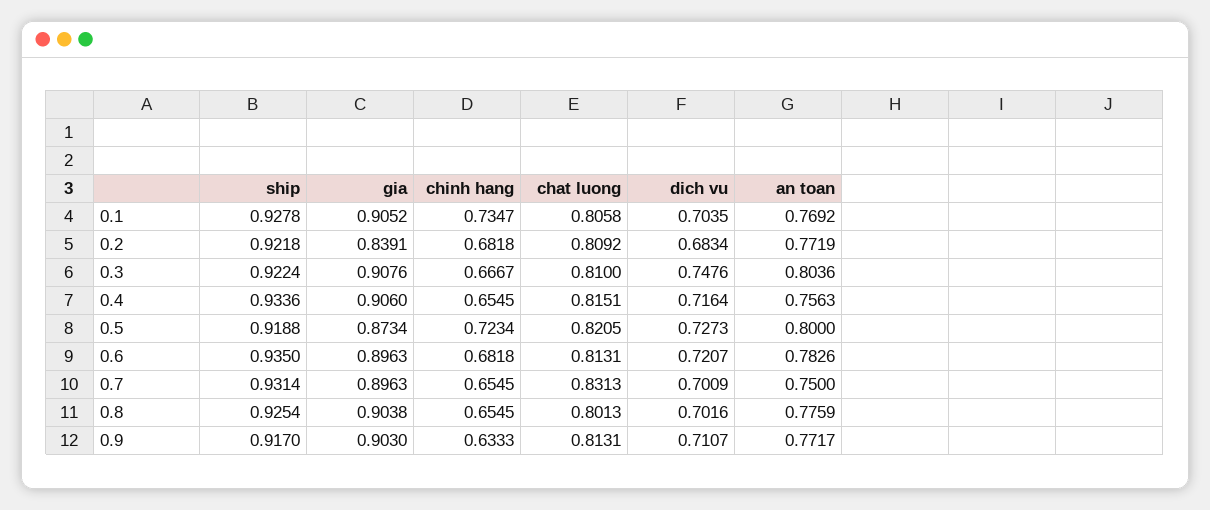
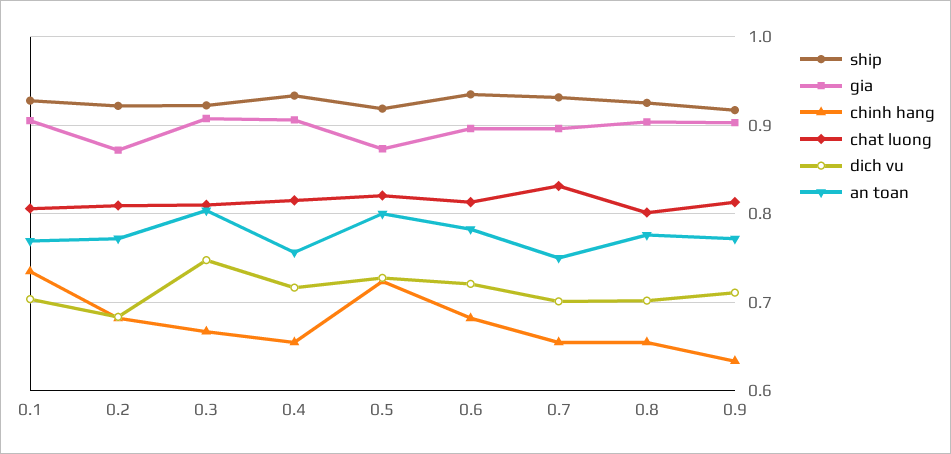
  {
    "ship": {
      "0.1": 0.9278,
      "0.2": 0.9218,
      "0.3": 0.9224,
      "0.4": 0.9336,
      "0.5": 0.9188,
      "0.6": 0.935,
      "0.7": 0.9314,
      "0.8": 0.9254,
      "0.9": 0.917
    },
    "gia": {
      "0.1": 0.9052,
-     "0.2": 0.8391,
+     "0.2": 0.87,
      "0.3": 0.9076,
      "0.4": 0.906,
      "0.5": 0.8734,
      "0.6": 0.8963,
      "0.7": 0.8963,
      "0.8": 0.9038,
      "0.9": 0.903
    },
    "chinh hang": {
      "0.1": 0.7347,
      "0.2": 0.6818,
      "0.3": 0.6667,
      "0.4": 0.6545,
      "0.5": 0.7234,
      "0.6": 0.6818,
      "0.7": 0.6545,
      "0.8": 0.6545,
      "0.9": 0.6333
    },
    "chat luong": {
      "0.1": 0.8058,
      "0.2": 0.8092,
      "0.3": 0.81,
      "0.4": 0.8151,
      "0.5": 0.8205,
      "0.6": 0.8131,
      "0.7": 0.8313,
      "0.8": 0.8013,
      "0.9": 0.8131
    },
    "dich vu": {
      "0.1": 0.7035,
      "0.2": 0.6834,
      "0.3": 0.7476,
      "0.4": 0.7164,
      "0.5": 0.7273,
      "0.6": 0.7207,
      "0.7": 0.7009,
      "0.8": 0.7016,
      "0.9": 0.7107
    },
    "an toan": {
      "0.1": 0.7692,
      "0.2": 0.7719,
      "0.3": 0.8036,
      "0.4": 0.7563,
      "0.5": 0.8,
      "0.6": 0.7826,
      "0.7": 0.75,
      "0.8": 0.7759,
      "0.9": 0.7717
    }
  }

